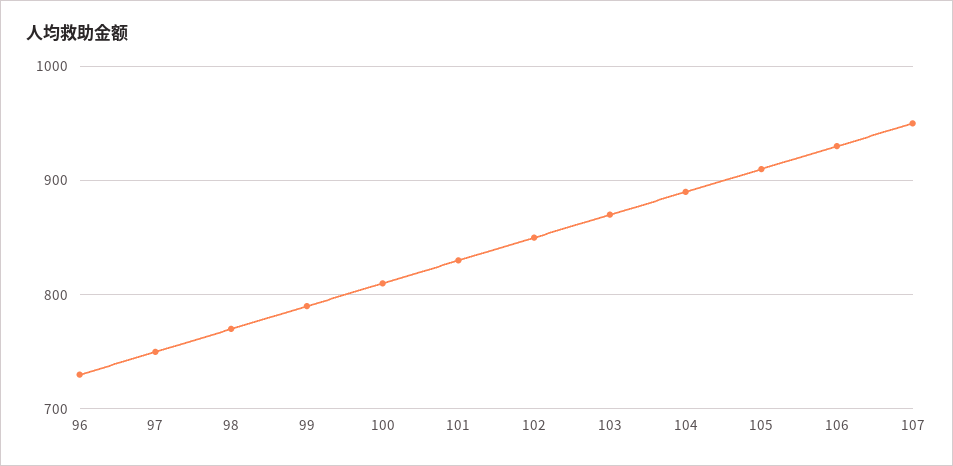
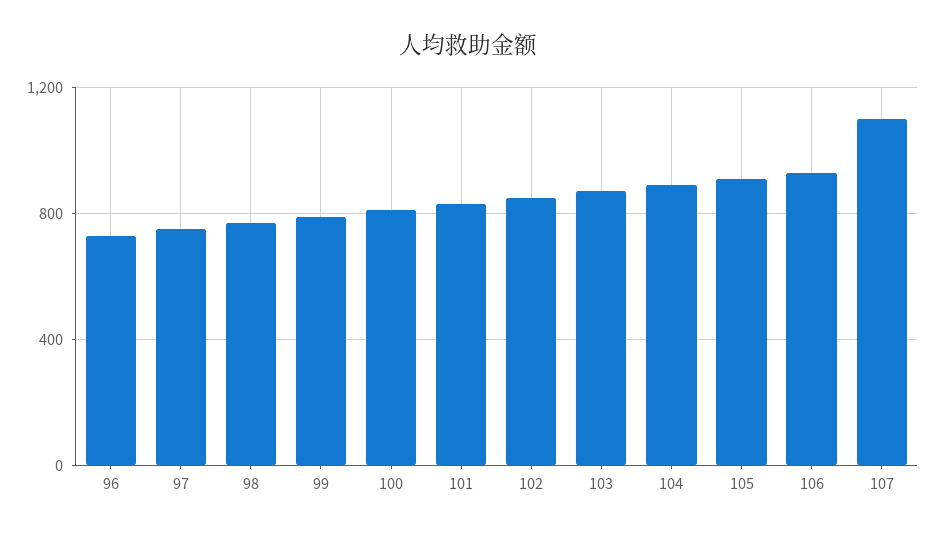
  {
    "96": 730,
    "97": 750,
    "98": 770,
    "99": 790,
    "100": 810,
    "101": 830,
    "102": 850,
    "103": 870,
    "104": 890,
    "105": 910,
    "106": 930,
-   "107": 950
+   "107": 1100
  }

